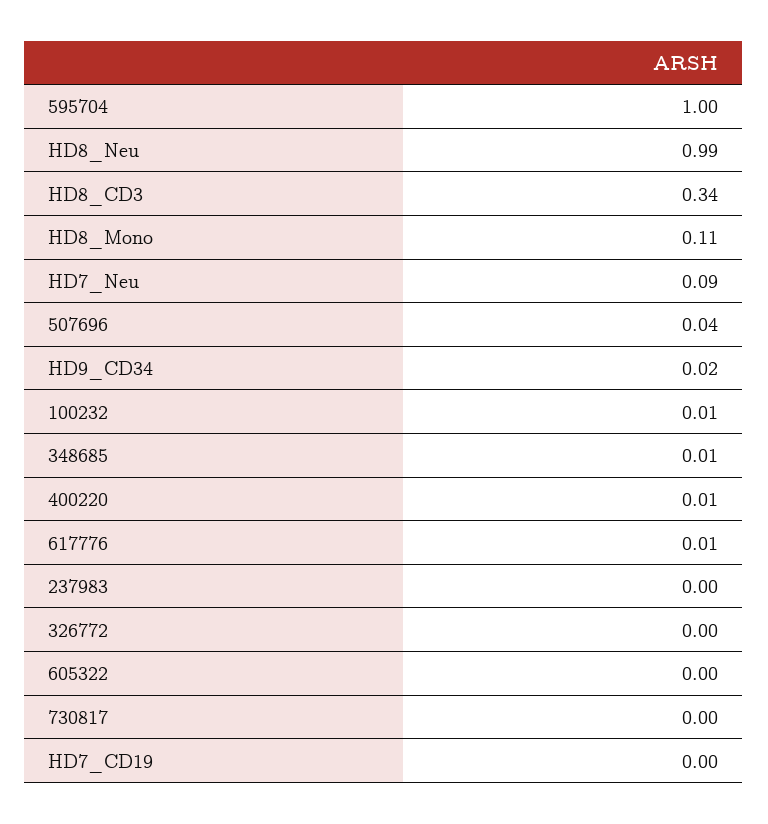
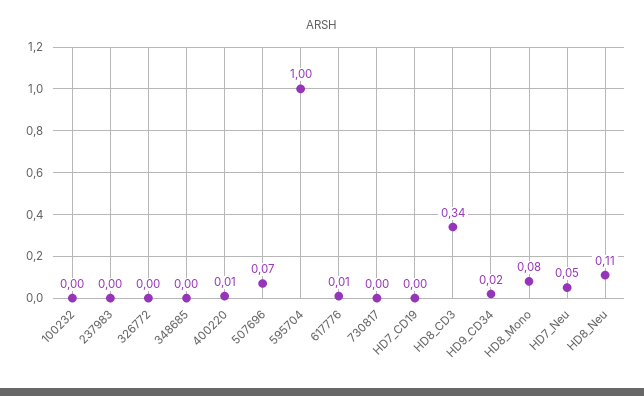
  {
    "595704": 1,
-   "HD8_Neu": 0.99,
+   "HD8_Neu": 0.11,
    "HD8_CD3": 0.34,
-   "HD8_Mono": 0.11,
+   "HD8_Mono": 0.08,
-   "HD7_Neu": 0.09,
+   "HD7_Neu": 0.05,
-   "507696": 0.04,
+   "507696": 0.07,
    "HD9_CD34": 0.02,
-   "100232": 0.01,
+   "100232": 0,
-   "348685": 0.01,
+   "348685": 0,
    "400220": 0.01,
    "617776": 0.01,
    "237983": 0,
    "326772": 0,
-   "605322": 0,
    "730817": 0,
    "HD7_CD19": 0
  }

